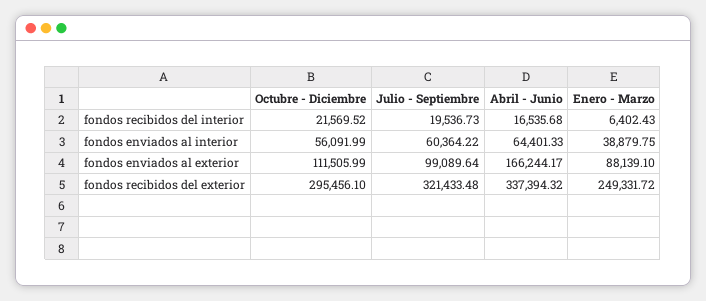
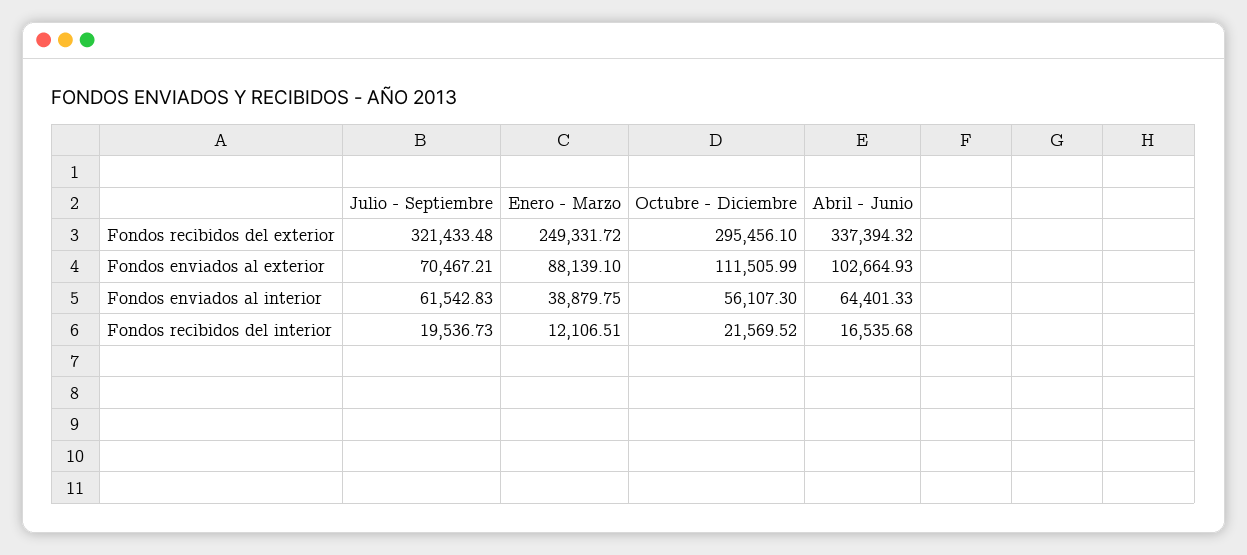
  {
    "Octubre - Diciembre": {
      "fondos recibidos del interior": 21569.52,
-     "fondos enviados al interior": 56091.99,
+     "fondos enviados al interior": 56107.3,
      "fondos enviados al exterior": 111505.99,
      "fondos recibidos del exterior": 295456.1
    },
    "Julio - Septiembre": {
      "fondos recibidos del interior": 19536.73,
-     "fondos enviados al interior": 60364.22,
+     "fondos enviados al interior": 61542.83,
-     "fondos enviados al exterior": 99089.64,
+     "fondos enviados al exterior": 70467.21,
      "fondos recibidos del exterior": 321433.48
    },
    "Abril - Junio": {
      "fondos recibidos del interior": 16535.68,
      "fondos enviados al interior": 64401.33,
-     "fondos enviados al exterior": 166244.17,
+     "fondos enviados al exterior": 102664.93,
      "fondos recibidos del exterior": 337394.32
    },
    "Enero - Marzo": {
-     "fondos recibidos del interior": 6402.43,
+     "fondos recibidos del interior": 12106.51,
      "fondos enviados al interior": 38879.75,
      "fondos enviados al exterior": 88139.1,
      "fondos recibidos del exterior": 249331.72
    }
  }

